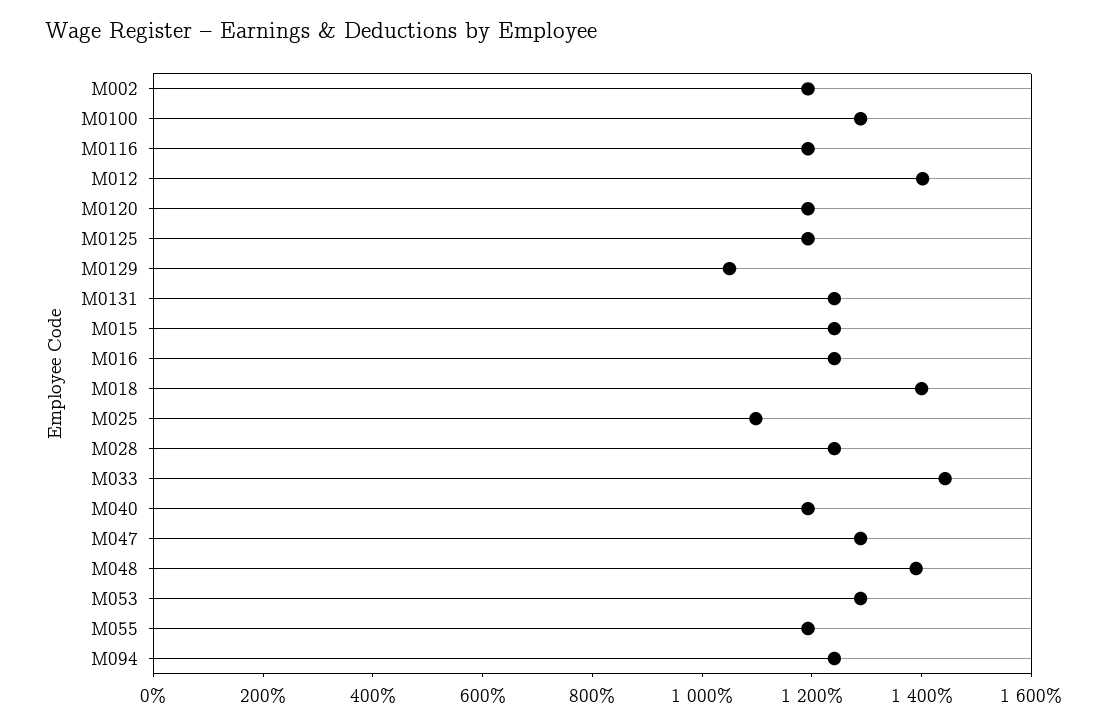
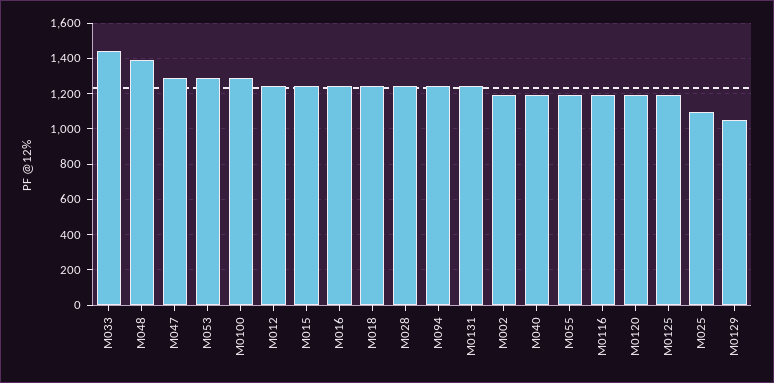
  {
    "M002": 1200,
    "M0100": 1300,
    "M0116": 1200,
-   "M012": 1400,
+   "M012": 1250,
    "M0120": 1200,
    "M0125": 1200,
    "M0129": 1050,
    "M0131": 1250,
    "M015": 1250,
    "M016": 1250,
-   "M018": 1400,
+   "M018": 1250,
    "M025": 1100,
    "M028": 1250,
    "M033": 1450,
    "M040": 1200,
    "M047": 1300,
    "M048": 1400,
    "M053": 1300,
    "M055": 1200,
    "M094": 1250
  }

